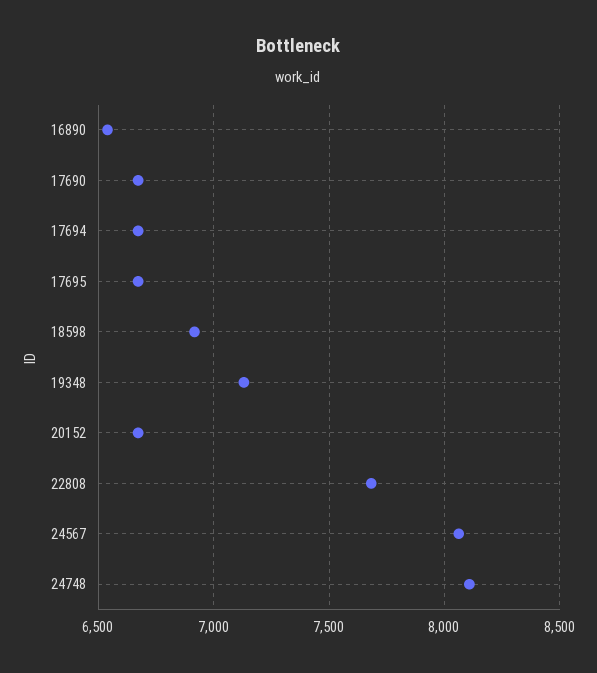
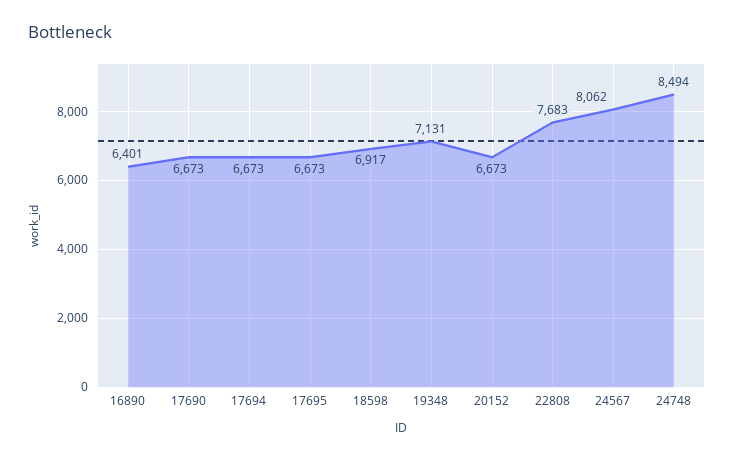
  {
-   "16890": 6550,
+   "16890": 6401,
    "17690": 6673,
    "17694": 6673,
    "17695": 6673,
    "18598": 6917,
    "19348": 7131,
    "20152": 6673,
    "22808": 7683,
    "24567": 8062,
-   "24748": 8100
+   "24748": 8494
  }

